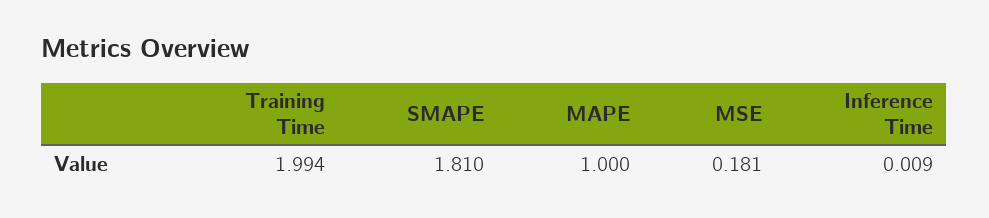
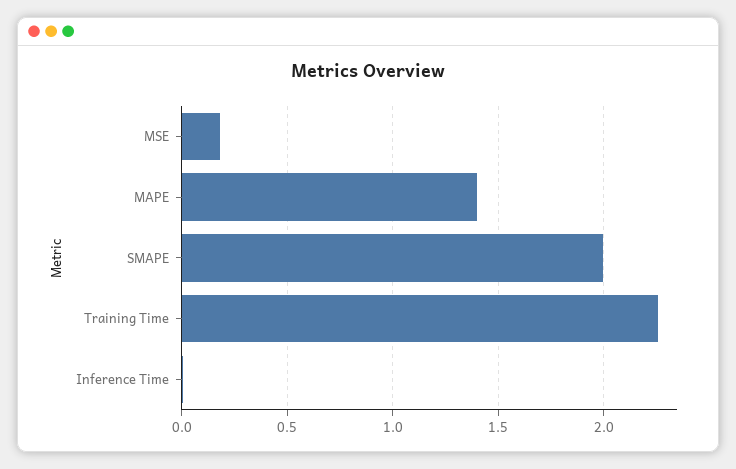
  {
-   "Training Time": 1.994,
+   "Training Time": 2.25,
-   "SMAPE": 1.81,
+   "SMAPE": 2,
-   "MAPE": 1,
+   "MAPE": 1.4,
    "MSE": 0.181,
    "Inference Time": 0.009
  }

